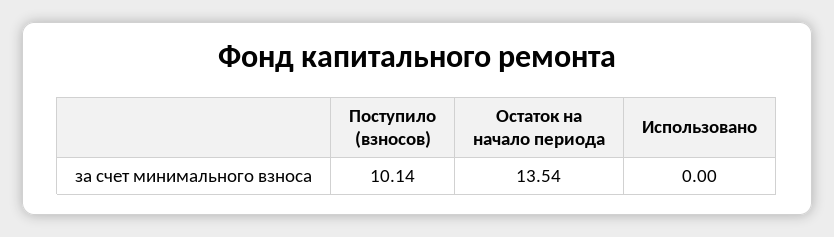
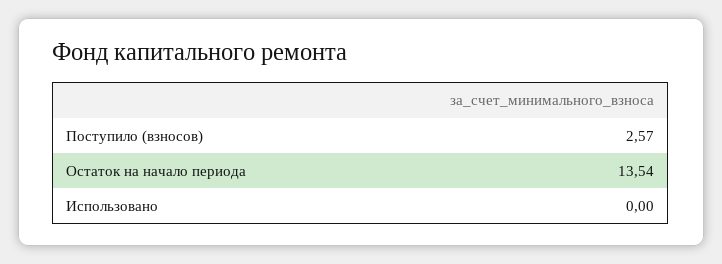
  {
-   "Поступило (взносов)": 10.14,
+   "Поступило (взносов)": 2.57,
    "Остаток на начало периода": 13.54,
    "Использовано": 0
  }

